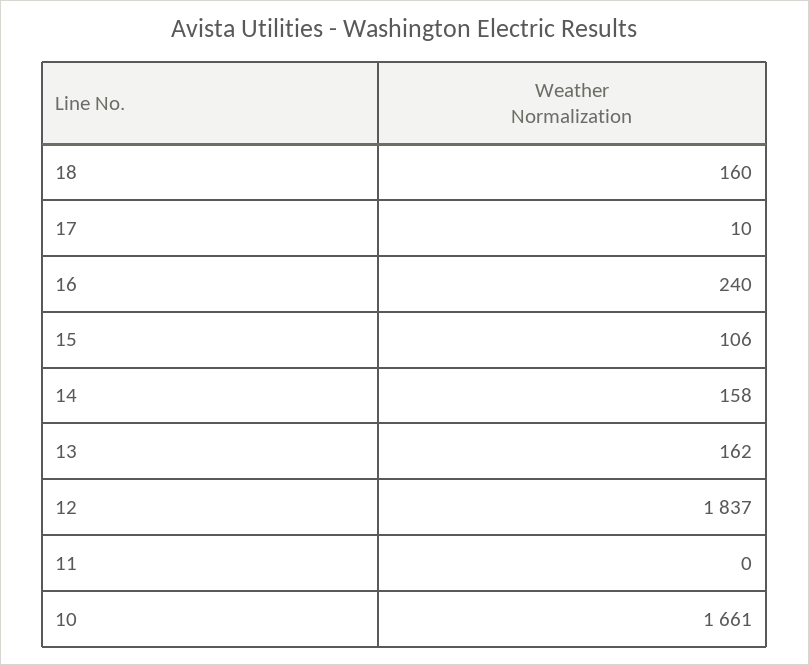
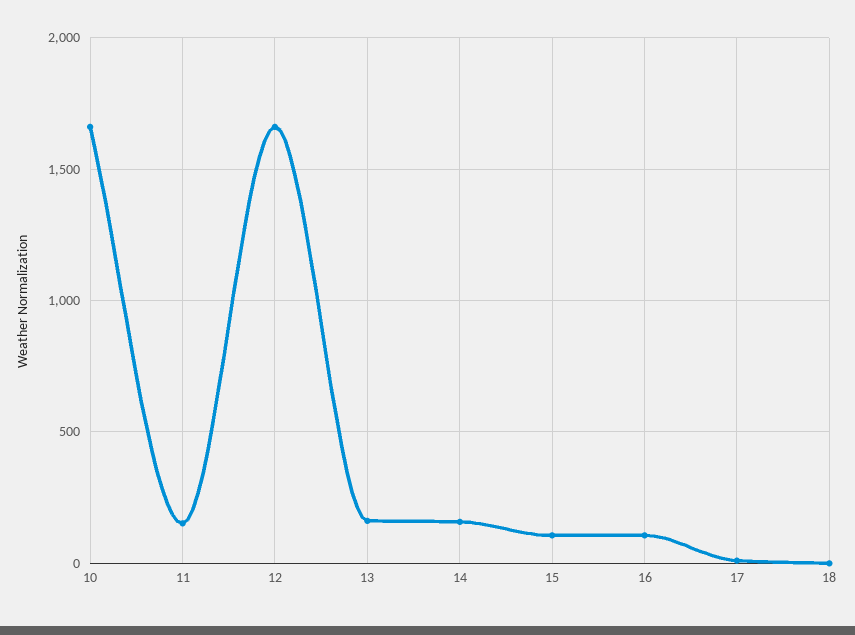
  {
-   "18": 160,
+   "18": 0,
    "17": 10,
-   "16": 240,
+   "16": 100,
    "15": 106,
    "14": 158,
    "13": 162,
-   "12": 1837,
+   "12": 1650,
-   "11": 0,
+   "11": 150,
    "10": 1661
  }

